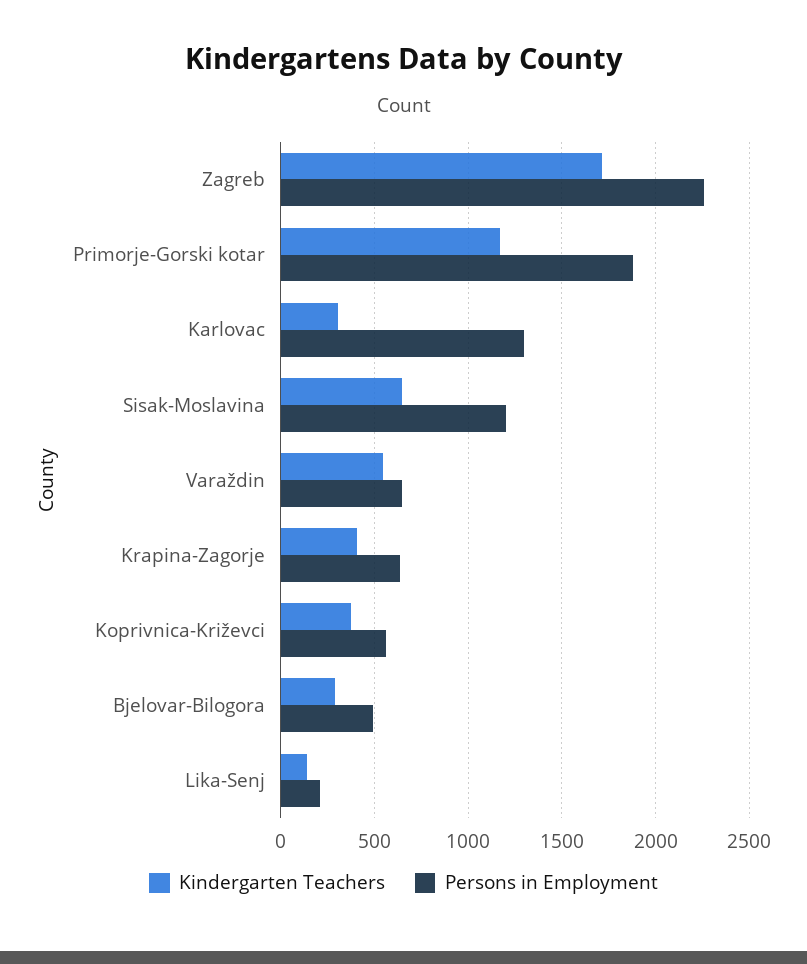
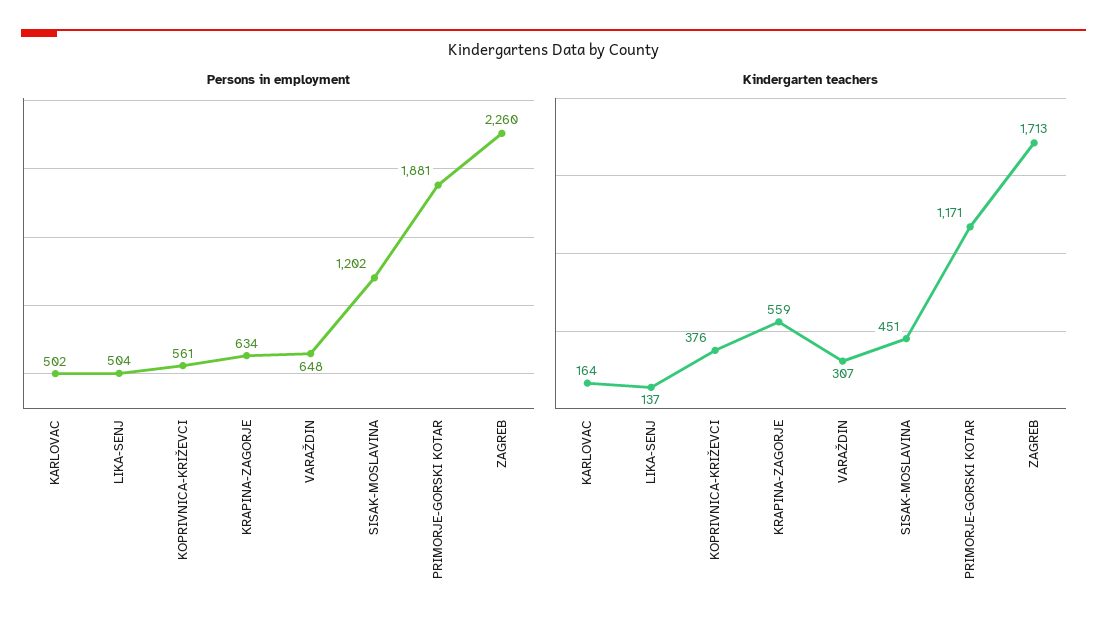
  {
    "Kindergarten Teachers": {
      "Zagreb": 1713,
      "Primorje-Gorski kotar": 1171,
-     "Karlovac": 300,
+     "Karlovac": 164,
-     "Sisak-Moslavina": 650,
+     "Sisak-Moslavina": 451,
-     "Varaždin": 550,
+     "Varaždin": 307,
-     "Krapina-Zagorje": 400,
+     "Krapina-Zagorje": 559,
      "Koprivnica-Križevci": 376,
-     "Bjelovar-Bilogora": 300,
      "Lika-Senj": 137
    },
    "Persons in Employment": {
      "Zagreb": 2260,
      "Primorje-Gorski kotar": 1881,
-     "Karlovac": 1300,
+     "Karlovac": 502,
      "Sisak-Moslavina": 1202,
      "Varaždin": 648,
      "Krapina-Zagorje": 634,
      "Koprivnica-Križevci": 561,
-     "Bjelovar-Bilogora": 500,
-     "Lika-Senj": 200
+     "Lika-Senj": 504
    }
  }

